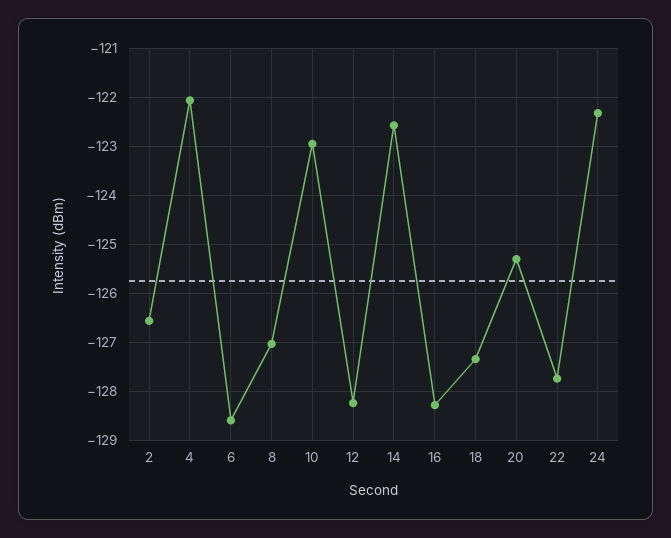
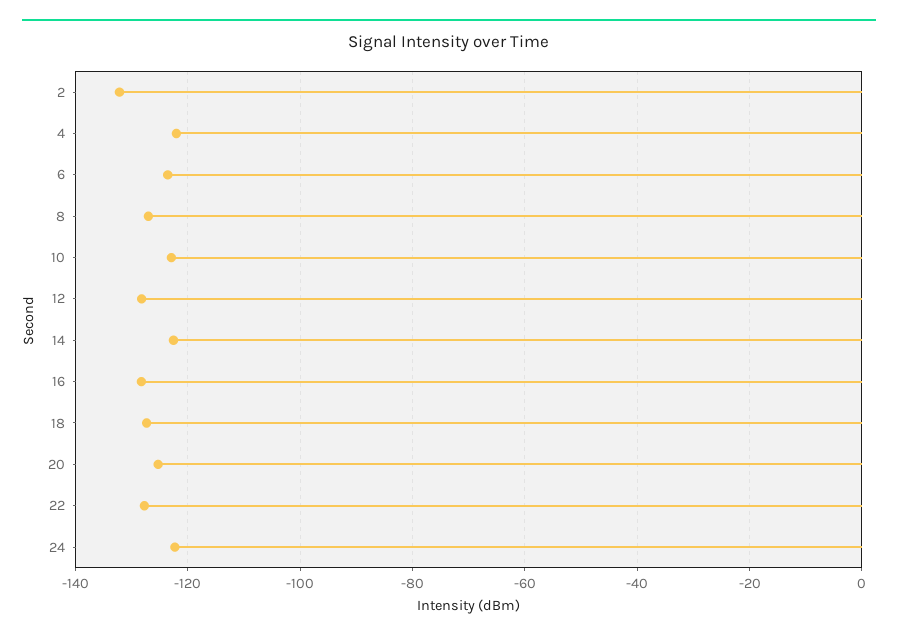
  {
-   "2": -126.6,
+   "2": -132,
    "4": -122,
-   "6": -128.6,
+   "6": -124,
    "8": -127,
    "10": -123,
    "12": -128.2,
    "14": -122.6,
    "16": -128.2,
    "18": -127.4,
    "20": -125.4,
    "22": -127.8,
    "24": -122.4
  }

